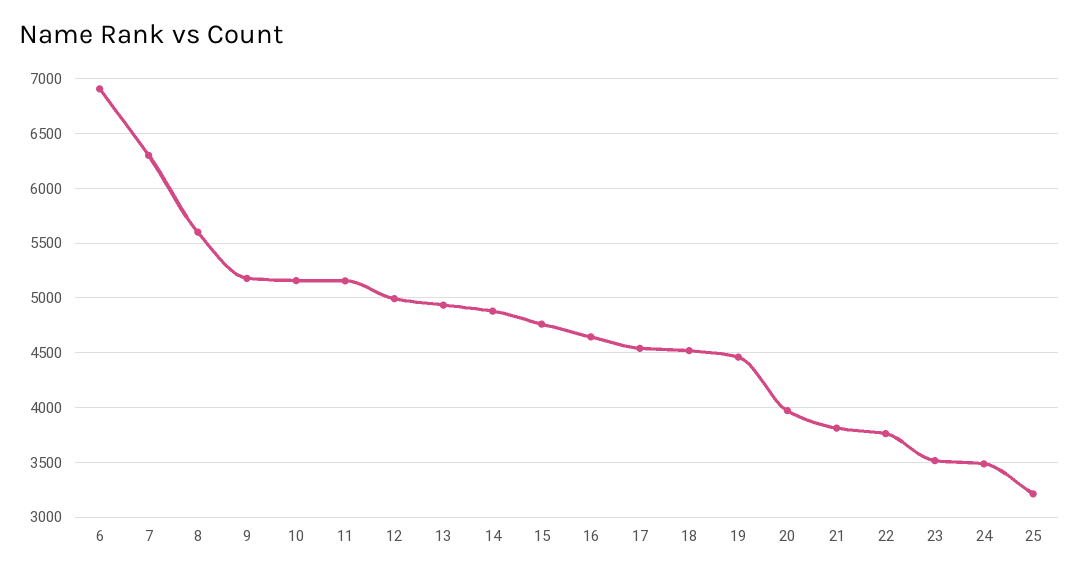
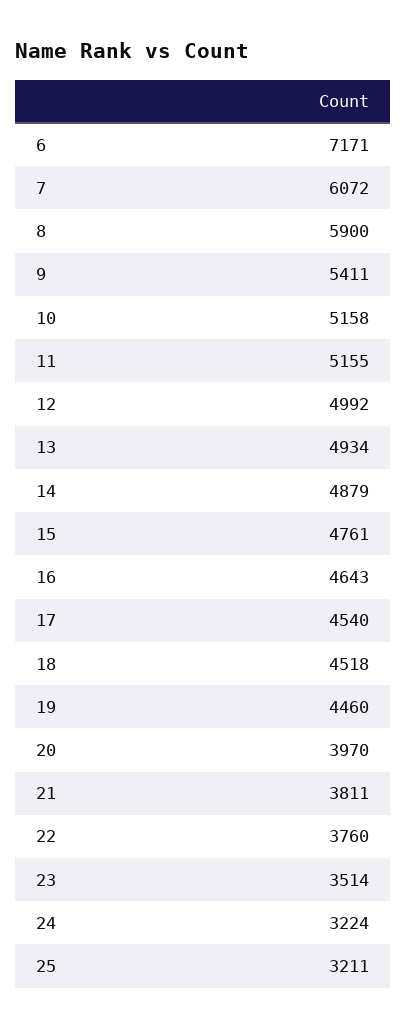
  {
-   "6": 6900,
+   "6": 7171,
-   "7": 6300,
+   "7": 6072,
-   "8": 5600,
+   "8": 5900,
-   "9": 5200,
+   "9": 5411,
    "10": 5158,
    "11": 5155,
    "12": 4992,
    "13": 4934,
    "14": 4879,
    "15": 4761,
    "16": 4643,
    "17": 4540,
    "18": 4518,
    "19": 4460,
    "20": 3970,
    "21": 3811,
    "22": 3760,
    "23": 3514,
-   "24": 3500,
+   "24": 3224,
    "25": 3211
  }

